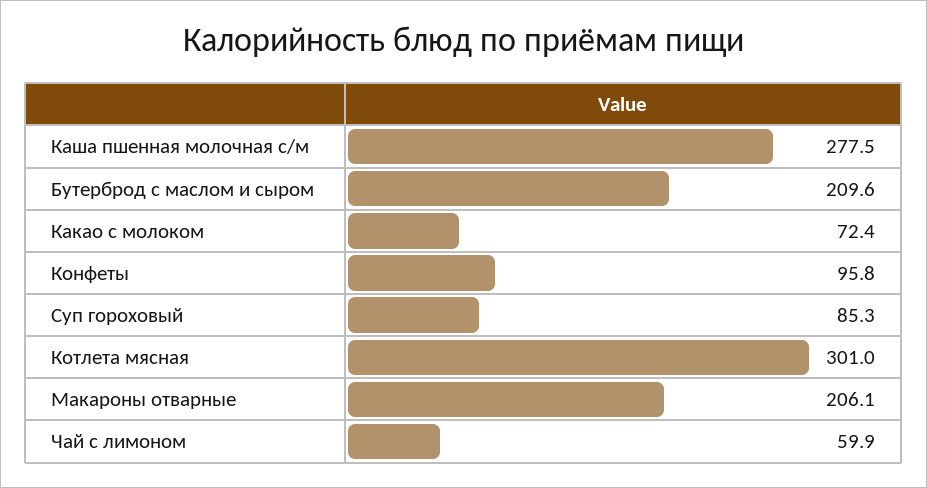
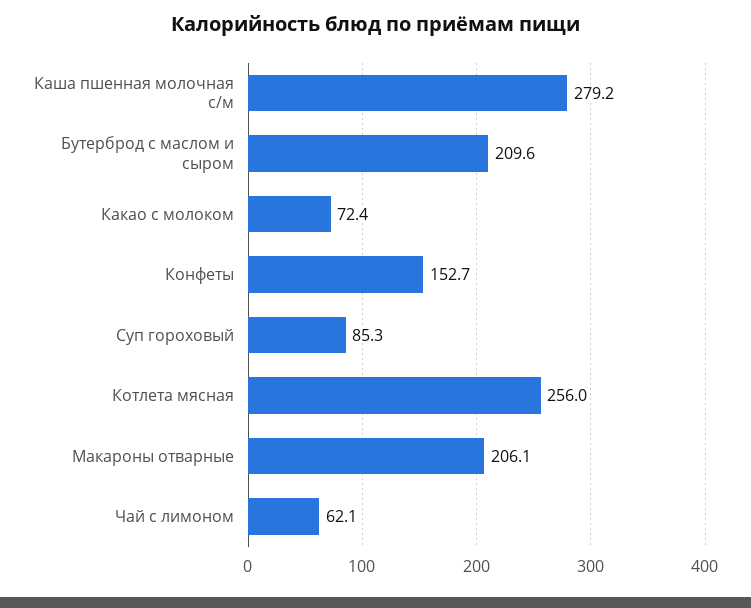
  {
-   "Каша пшенная молочная с/м": 277.5,
+   "Каша пшенная молочная с/м": 279.2,
    "Бутерброд с маслом и сыром": 209.6,
    "Какао с молоком": 72.4,
-   "Конфеты": 95.8,
+   "Конфеты": 152.7,
    "Суп гороховый": 85.3,
-   "Котлета мясная": 301,
+   "Котлета мясная": 256,
    "Макароны отварные": 206.1,
-   "Чай с лимоном": 59.9
+   "Чай с лимоном": 62.1
  }

